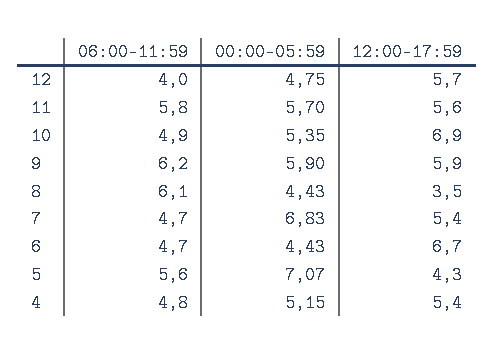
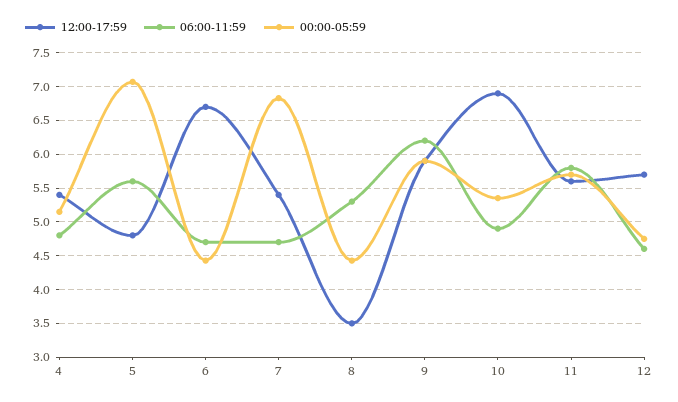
  {
    "06:00-11:59": {
-     "12": 4,
+     "12": 4.6,
      "11": 5.8,
      "10": 4.9,
      "9": 6.2,
-     "8": 6.1,
+     "8": 5.3,
      "7": 4.7,
      "6": 4.7,
      "5": 5.6,
      "4": 4.8
    },
    "00:00-05:59": {
      "12": 4.75,
      "11": 5.7,
      "10": 5.35,
      "9": 5.9,
      "8": 4.43,
      "7": 6.83,
      "6": 4.43,
      "5": 7.07,
      "4": 5.15
    },
    "12:00-17:59": {
      "12": 5.7,
      "11": 5.6,
      "10": 6.9,
      "9": 5.9,
      "8": 3.5,
      "7": 5.4,
      "6": 6.7,
-     "5": 4.3,
+     "5": 4.8,
      "4": 5.4
    }
  }

